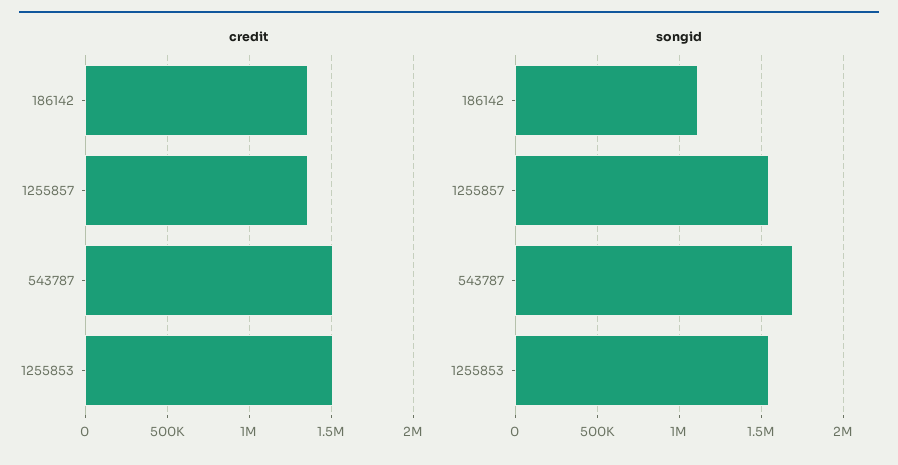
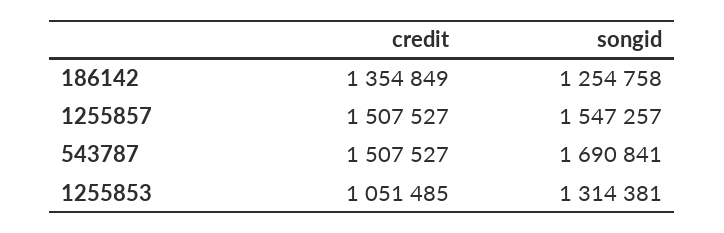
  {
    "credit": {
      "186142": 1354849,
-     "1255857": 1350000,
+     "1255857": 1507527,
      "543787": 1507527,
-     "1255853": 1500000
+     "1255853": 1051485
    },
    "songid": {
-     "186142": 1100000,
+     "186142": 1254758,
      "1255857": 1547257,
      "543787": 1690841,
-     "1255853": 1550000
+     "1255853": 1314381
    }
  }

